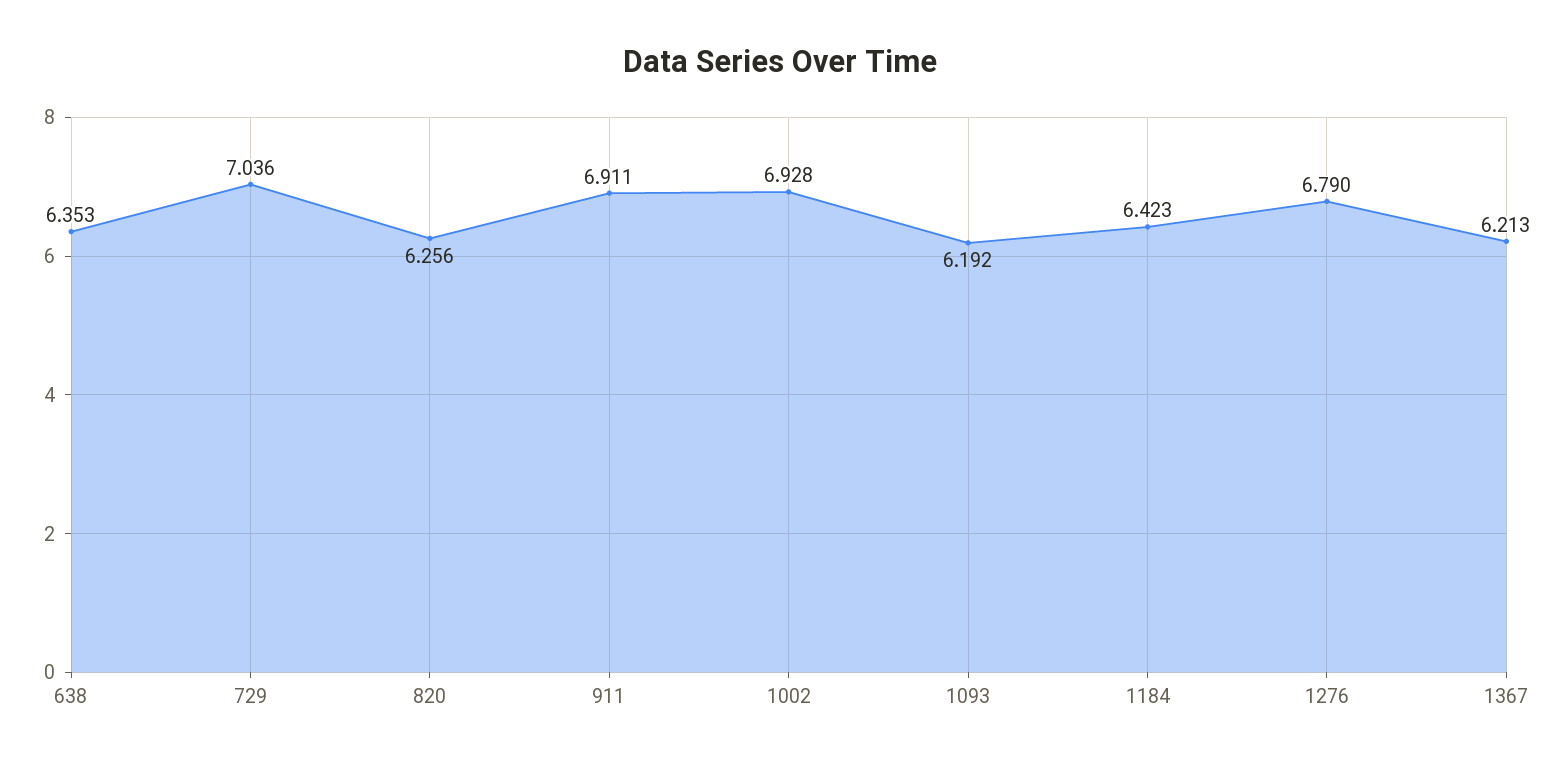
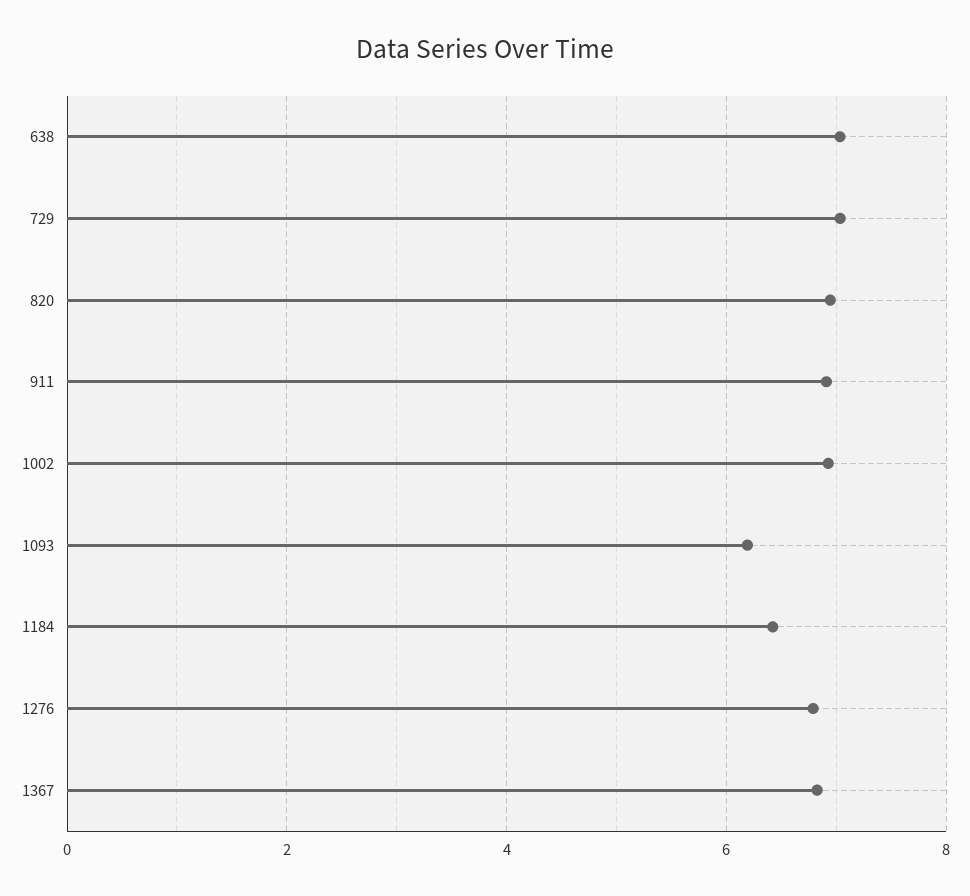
  {
-   "638": 6.353,
+   "638": 7,
    "729": 7.036,
-   "820": 6.256,
+   "820": 7,
    "911": 6.911,
    "1002": 6.928,
    "1093": 6.192,
    "1184": 6.423,
    "1276": 6.79,
-   "1367": 6.213
+   "1367": 6.8
  }

